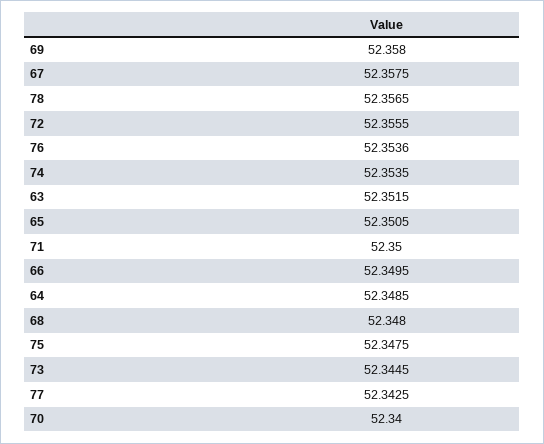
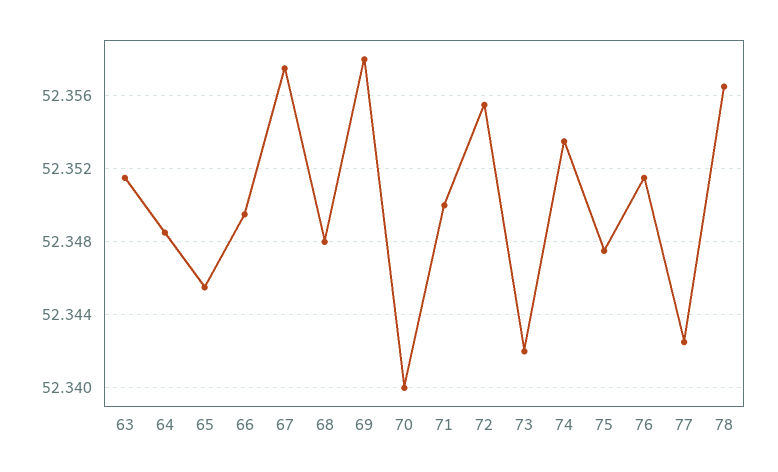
  {
    "69": 52.358,
    "67": 52.3575,
    "78": 52.3565,
    "72": 52.3555,
-   "76": 52.3536,
+   "76": 52.3515,
    "74": 52.3535,
    "63": 52.3515,
-   "65": 52.3505,
+   "65": 52.3455,
    "71": 52.35,
    "66": 52.3495,
    "64": 52.3485,
    "68": 52.348,
    "75": 52.3475,
-   "73": 52.3445,
+   "73": 52.342,
    "77": 52.3425,
    "70": 52.34
  }

